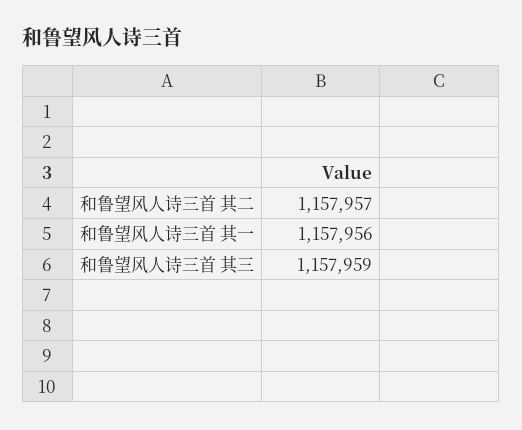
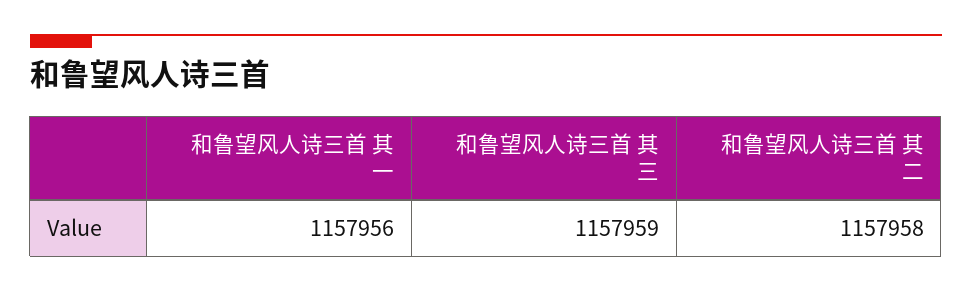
  {
-   "和鲁望风人诗三首 其二": 1157957,
+   "和鲁望风人诗三首 其二": 1157958,
    "和鲁望风人诗三首 其一": 1157956,
    "和鲁望风人诗三首 其三": 1157959
  }

